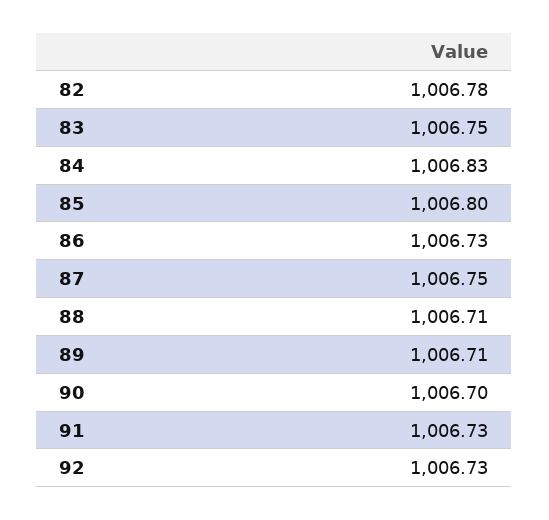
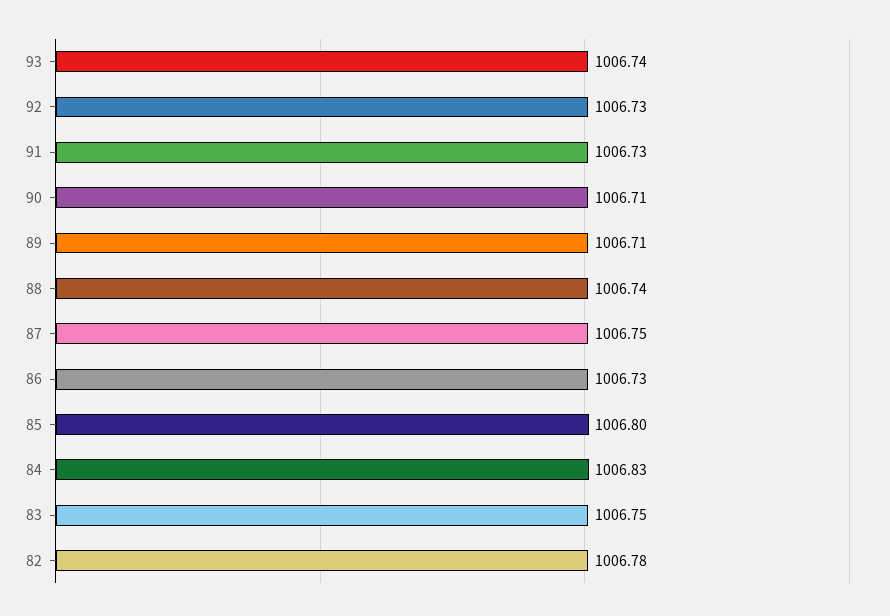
  {
    "82": 1006.78,
    "83": 1006.75,
    "84": 1006.83,
    "85": 1006.8,
    "86": 1006.73,
    "87": 1006.75,
-   "88": 1006.71,
+   "88": 1006.74,
    "89": 1006.71,
-   "90": 1006.7,
+   "90": 1006.71,
    "91": 1006.73,
-   "92": 1006.73
+   "92": 1006.73,
+   "93": 1006.74
  }

